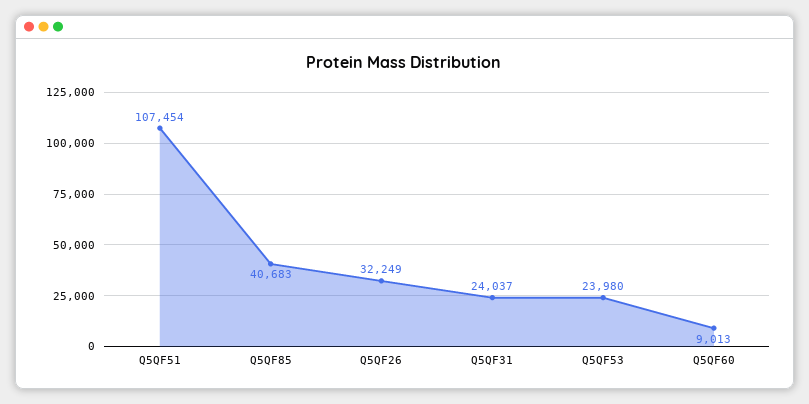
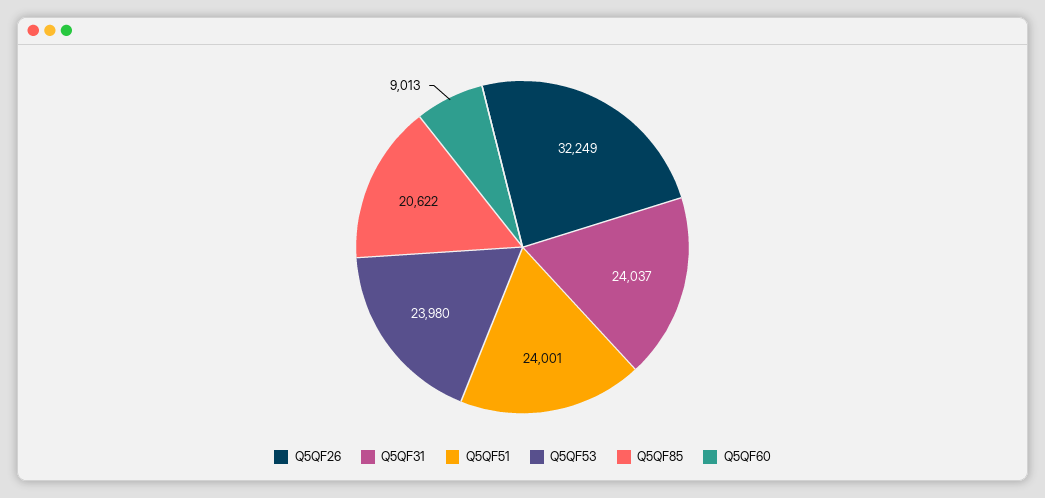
  {
-   "Q5QF51": 107454,
+   "Q5QF51": 24001,
-   "Q5QF85": 40683,
+   "Q5QF85": 20622,
    "Q5QF26": 32249,
    "Q5QF31": 24037,
    "Q5QF53": 23980,
    "Q5QF60": 9013
  }

